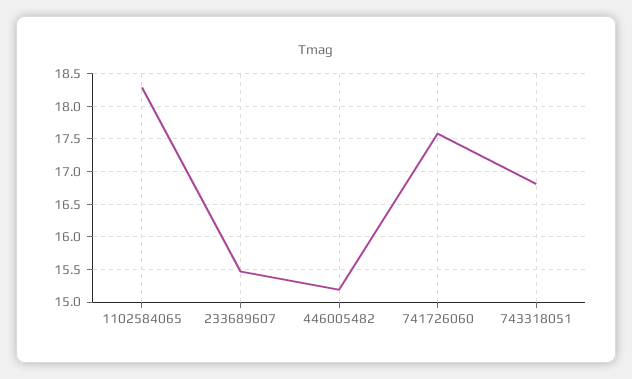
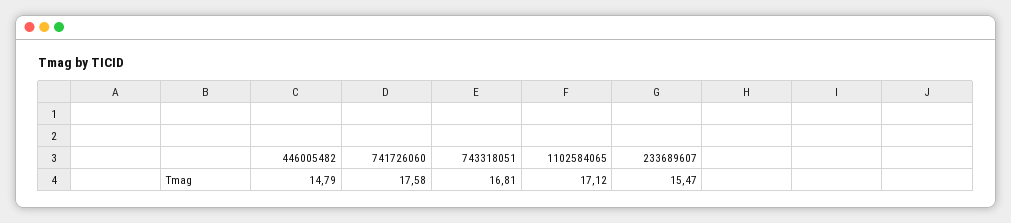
  {
-   "1102584065": 18.3,
+   "1102584065": 17.12,
    "233689607": 15.47,
-   "446005482": 15.2,
+   "446005482": 14.79,
    "741726060": 17.58,
    "743318051": 16.81
  }

